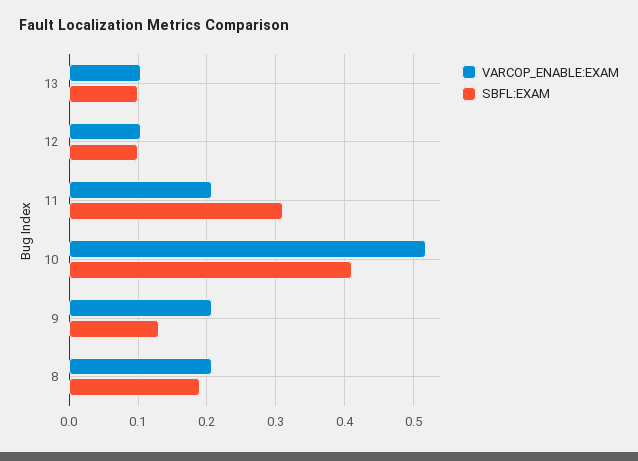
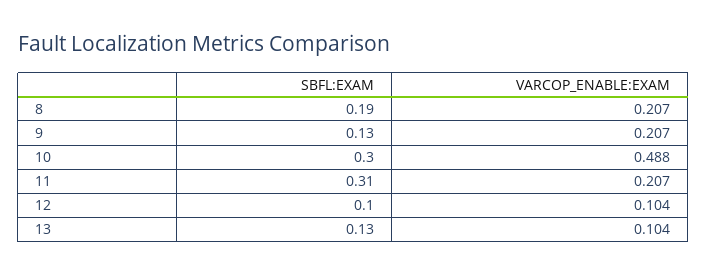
  {
    "VARCOP_ENABLE:EXAM": {
      "13": 0.104,
      "12": 0.104,
      "11": 0.207,
-     "10": 0.52,
+     "10": 0.488,
      "9": 0.207,
      "8": 0.207
    },
    "SBFL:EXAM": {
-     "13": 0.1,
+     "13": 0.13,
      "12": 0.1,
      "11": 0.31,
-     "10": 0.41,
+     "10": 0.3,
      "9": 0.13,
      "8": 0.19
    }
  }

